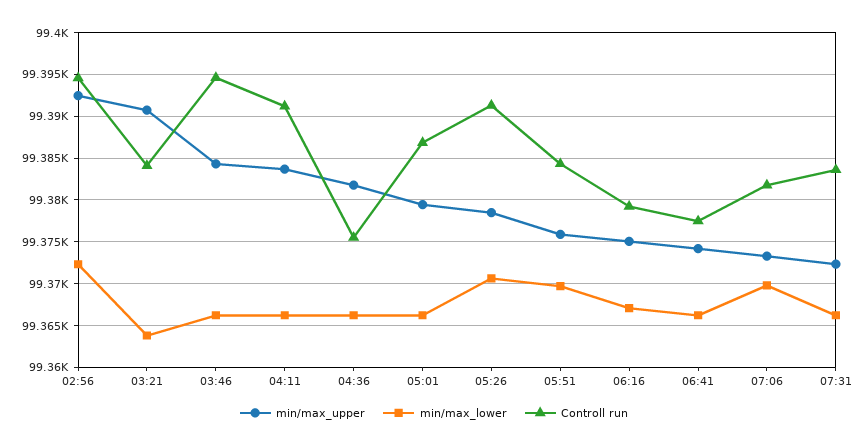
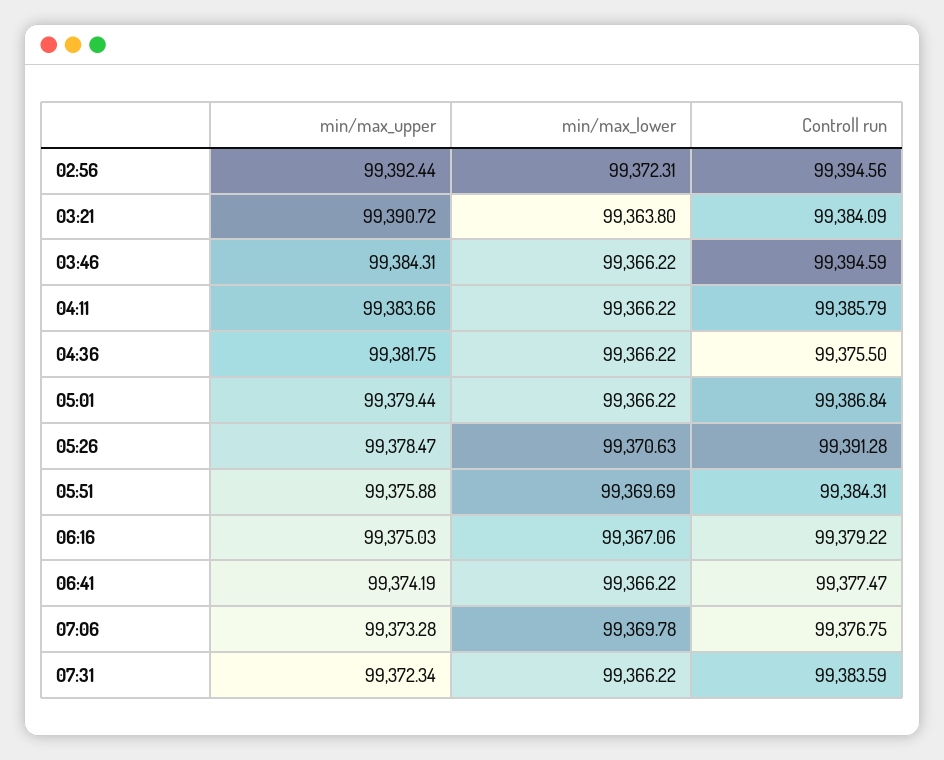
  {
    "min/max_upper": {
      "02:56": 99392.44,
      "03:21": 99390.72,
      "03:46": 99384.31,
      "04:11": 99383.66,
      "04:36": 99381.75,
      "05:01": 99379.44,
      "05:26": 99378.47,
      "05:51": 99375.88,
      "06:16": 99375.03,
      "06:41": 99374.19,
      "07:06": 99373.28,
      "07:31": 99372.34
    },
    "min/max_lower": {
      "02:56": 99372.31,
      "03:21": 99363.8,
      "03:46": 99366.22,
      "04:11": 99366.22,
      "04:36": 99366.22,
      "05:01": 99366.22,
      "05:26": 99370.63,
      "05:51": 99369.69,
      "06:16": 99367.06,
      "06:41": 99366.22,
      "07:06": 99369.78,
      "07:31": 99366.22
    },
    "Controll run": {
      "02:56": 99394.56,
      "03:21": 99384.09,
      "03:46": 99394.59,
-     "04:11": 99391,
+     "04:11": 99385.79,
      "04:36": 99375.5,
      "05:01": 99386.84,
      "05:26": 99391.28,
      "05:51": 99384.31,
      "06:16": 99379.22,
      "06:41": 99377.47,
-     "07:06": 99382,
+     "07:06": 99376.75,
      "07:31": 99383.59
    }
  }

